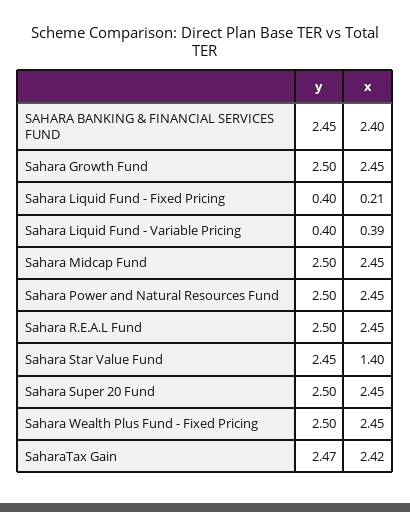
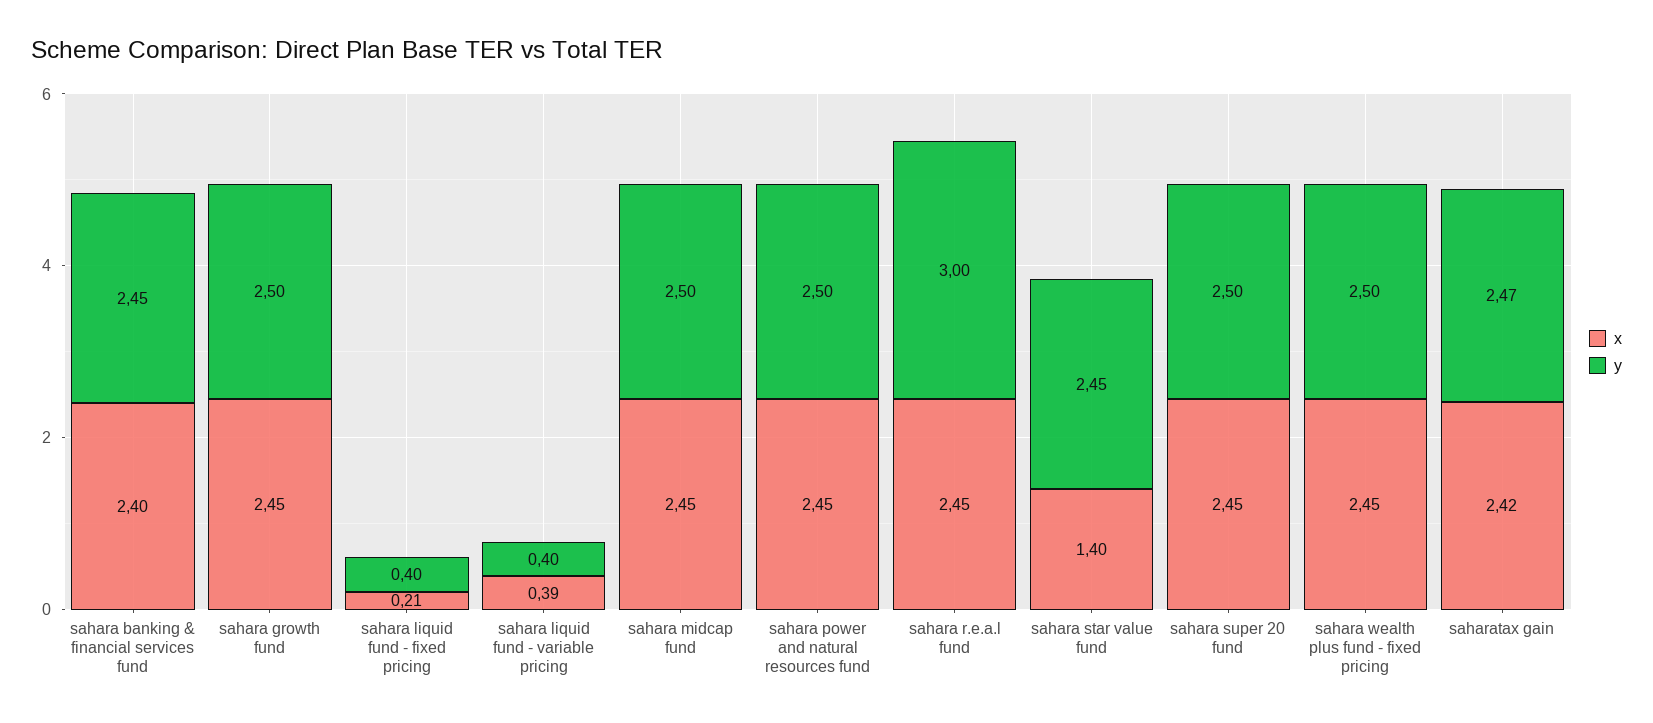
  {
    "y": {
      "SAHARA BANKING & FINANCIAL SERVICES FUND": 2.45,
      "Sahara Growth Fund": 2.5,
      "Sahara Liquid Fund - Fixed Pricing": 0.4,
      "Sahara Liquid Fund - Variable Pricing": 0.4,
      "Sahara Midcap Fund": 2.5,
      "Sahara Power and Natural Resources Fund": 2.5,
-     "Sahara R.E.A.L Fund": 2.5,
+     "Sahara R.E.A.L Fund": 3,
      "Sahara Star Value Fund": 2.45,
      "Sahara Super 20 Fund": 2.5,
      "Sahara Wealth Plus Fund - Fixed Pricing": 2.5,
      "SaharaTax Gain": 2.47
    },
    "x": {
      "SAHARA BANKING & FINANCIAL SERVICES FUND": 2.4,
      "Sahara Growth Fund": 2.45,
      "Sahara Liquid Fund - Fixed Pricing": 0.21,
      "Sahara Liquid Fund - Variable Pricing": 0.39,
      "Sahara Midcap Fund": 2.45,
      "Sahara Power and Natural Resources Fund": 2.45,
      "Sahara R.E.A.L Fund": 2.45,
      "Sahara Star Value Fund": 1.4,
      "Sahara Super 20 Fund": 2.45,
      "Sahara Wealth Plus Fund - Fixed Pricing": 2.45,
      "SaharaTax Gain": 2.42
    }
  }

